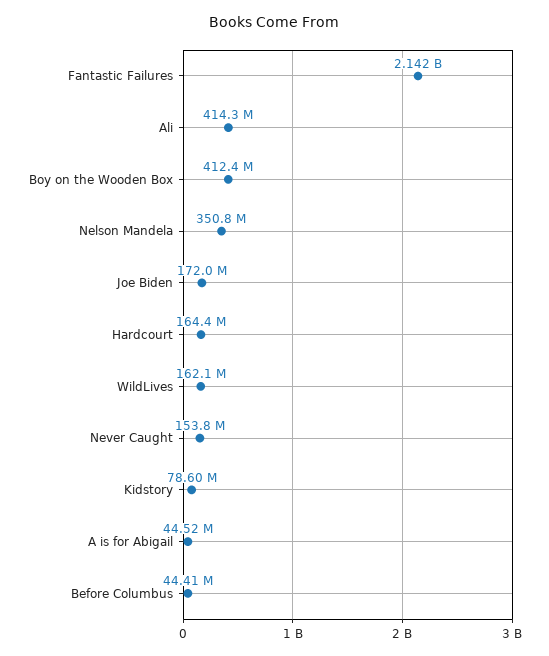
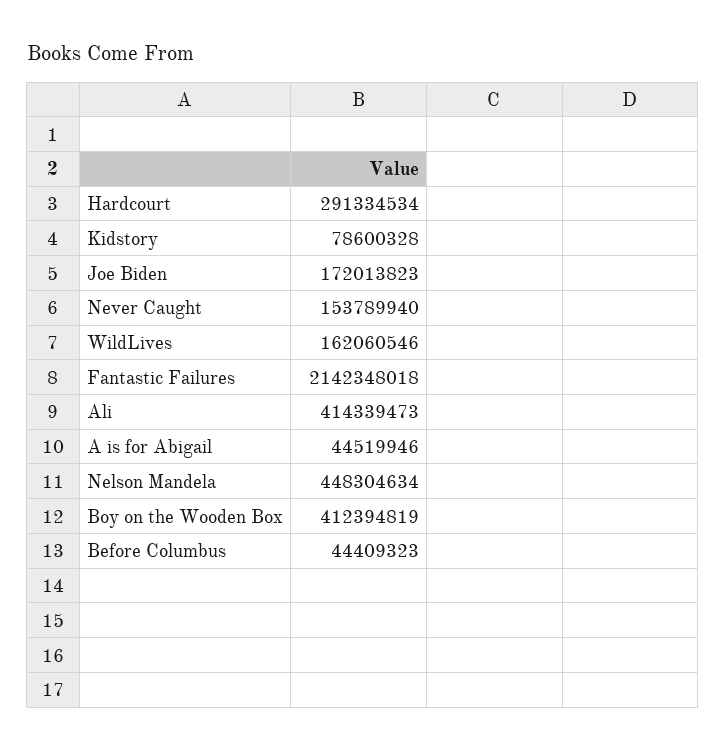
  {
    "Fantastic Failures": 2142348018,
    "Ali": 414339473,
    "Boy on the Wooden Box": 412394819,
-   "Nelson Mandela": 350800000,
+   "Nelson Mandela": 448304634,
    "Joe Biden": 172013823,
-   "Hardcourt": 164400000,
+   "Hardcourt": 291334534,
    "WildLives": 162060546,
    "Never Caught": 153789940,
    "Kidstory": 78600328,
    "A is for Abigail": 44519946,
    "Before Columbus": 44409323
  }

